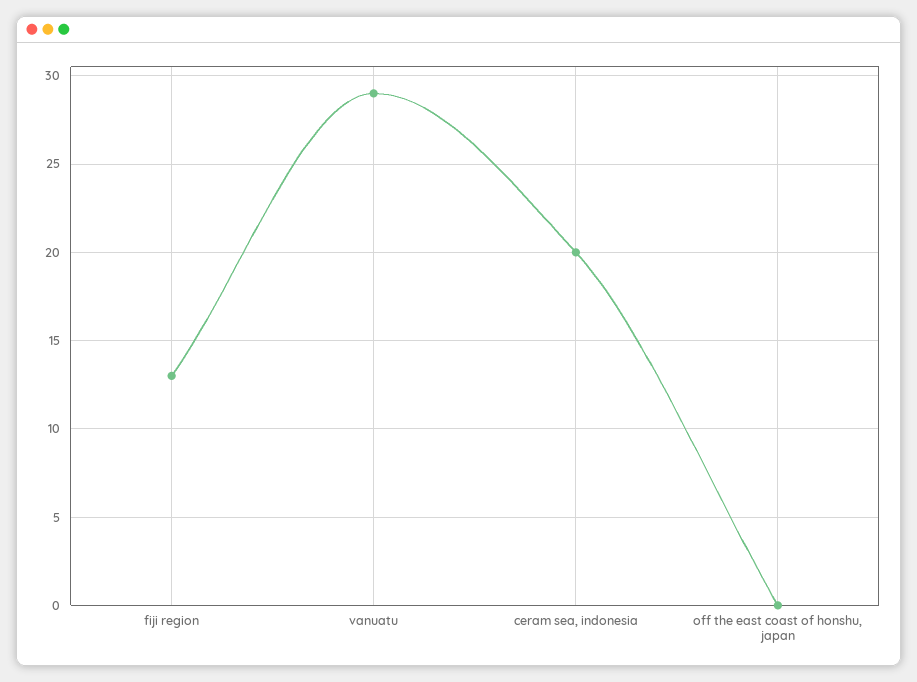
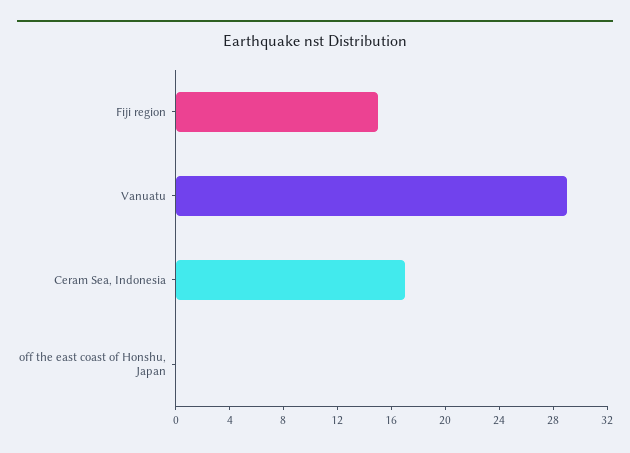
  {
-   "fiji region": 13,
+   "fiji region": 15,
    "vanuatu": 29,
-   "ceram sea, indonesia": 20,
+   "ceram sea, indonesia": 17,
    "off the east coast of honshu, japan": 0
  }

